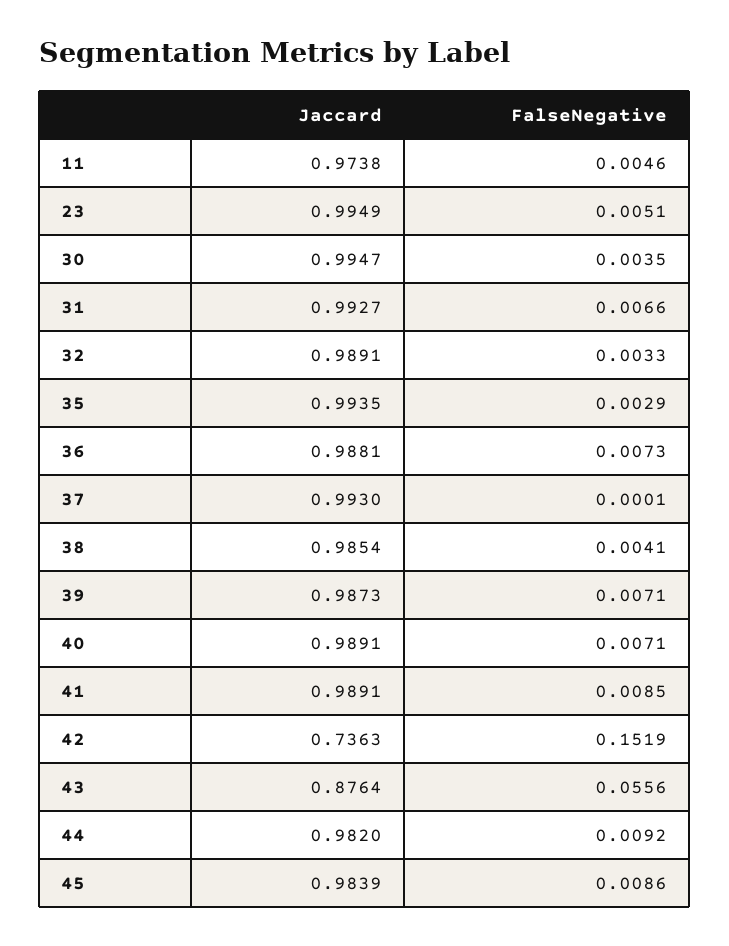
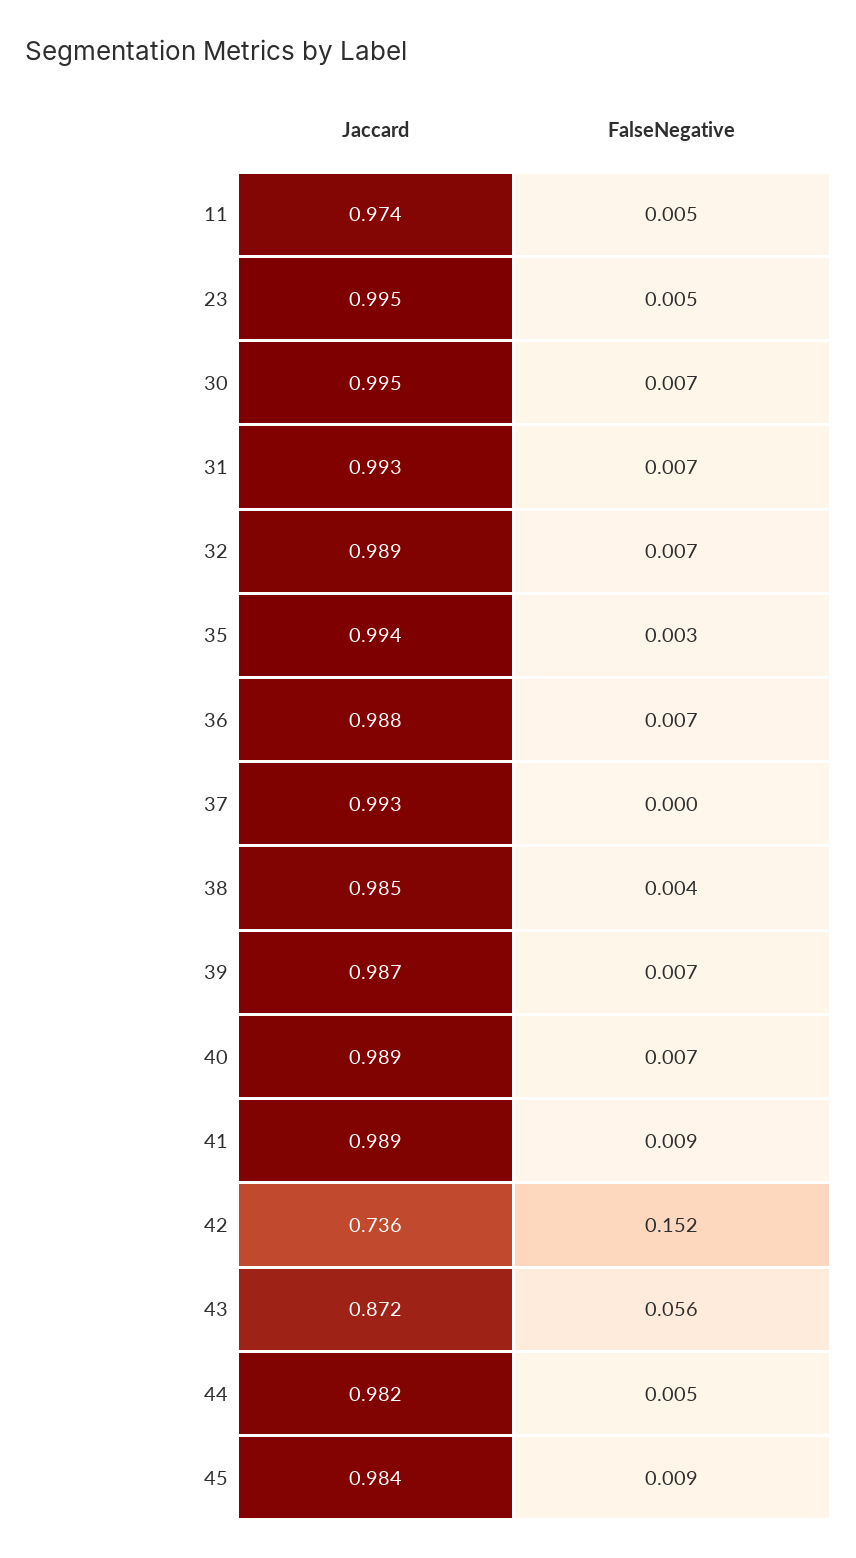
  {
    "Jaccard": {
      "11": 0.9738,
      "23": 0.9949,
      "30": 0.9947,
      "31": 0.9927,
      "32": 0.9891,
      "35": 0.9935,
      "36": 0.9881,
      "37": 0.993,
      "38": 0.9854,
      "39": 0.9873,
      "40": 0.9891,
      "41": 0.9891,
      "42": 0.7363,
-     "43": 0.8764,
+     "43": 0.872,
      "44": 0.982,
      "45": 0.9839
    },
    "FalseNegative": {
      "11": 0.0046,
      "23": 0.0051,
-     "30": 0.0035,
+     "30": 0.007,
      "31": 0.0066,
-     "32": 0.0033,
+     "32": 0.007,
      "35": 0.0029,
      "36": 0.0073,
      "37": 0.0001,
      "38": 0.0041,
      "39": 0.0071,
      "40": 0.0071,
      "41": 0.0085,
      "42": 0.1519,
      "43": 0.0556,
-     "44": 0.0092,
+     "44": 0.005,
      "45": 0.0086
    }
  }

